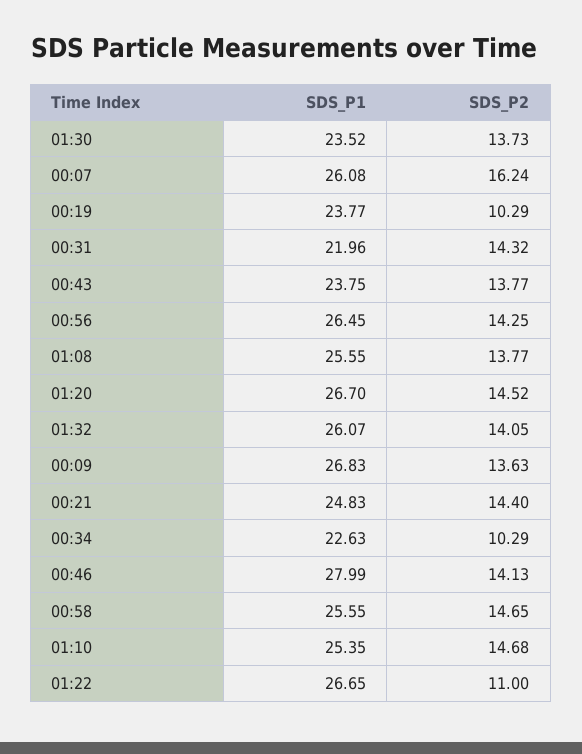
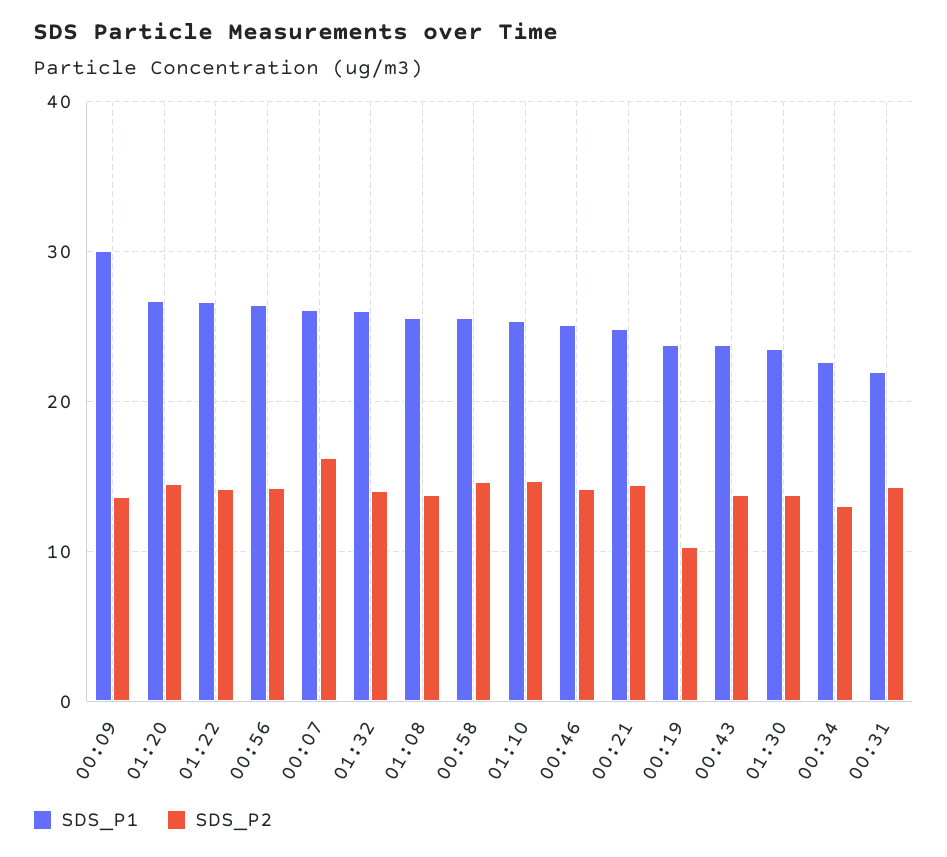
  {
    "SDS_P1": {
      "01:30": 23.52,
      "00:07": 26.08,
      "00:19": 23.77,
      "00:31": 21.96,
      "00:43": 23.75,
      "00:56": 26.45,
      "01:08": 25.55,
      "01:20": 26.7,
      "01:32": 26.07,
-     "00:09": 26.83,
+     "00:09": 30,
      "00:21": 24.83,
      "00:34": 22.63,
-     "00:46": 27.99,
+     "00:46": 25,
      "00:58": 25.55,
      "01:10": 25.35,
      "01:22": 26.65
    },
    "SDS_P2": {
      "01:30": 13.73,
      "00:07": 16.24,
      "00:19": 10.29,
      "00:31": 14.32,
      "00:43": 13.77,
      "00:56": 14.25,
      "01:08": 13.77,
      "01:20": 14.52,
      "01:32": 14.05,
      "00:09": 13.63,
      "00:21": 14.4,
-     "00:34": 10.29,
+     "00:34": 13,
      "00:46": 14.13,
      "00:58": 14.65,
      "01:10": 14.68,
-     "01:22": 11
+     "01:22": 14
    }
  }

